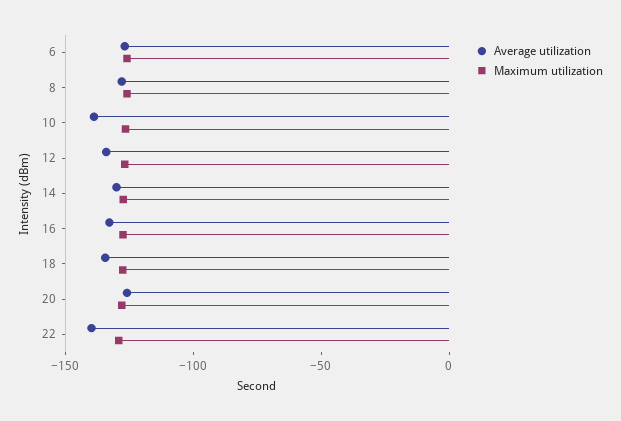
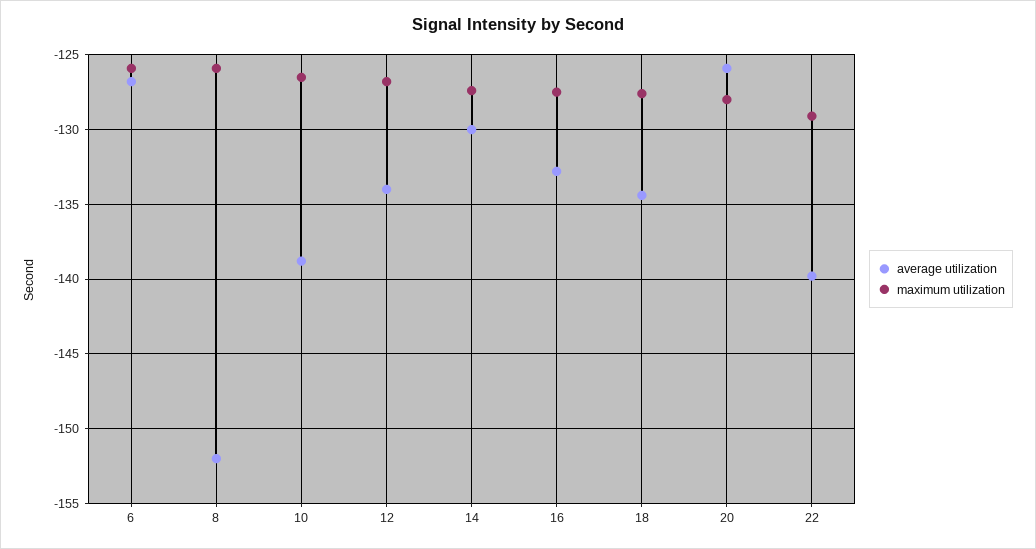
  {
    "Average utilization": {
      "6": -127,
-     "8": -130,
+     "8": -152,
      "10": -139,
      "12": -134,
      "14": -130,
      "16": -133,
      "18": -134.5,
      "20": -126,
      "22": -140
    },
    "Maximum utilization": {
      "6": -126,
      "8": -126,
      "10": -126.5,
      "12": -127,
      "14": -127.5,
      "16": -127.5,
      "18": -127.5,
      "20": -128,
      "22": -129
    }
  }

